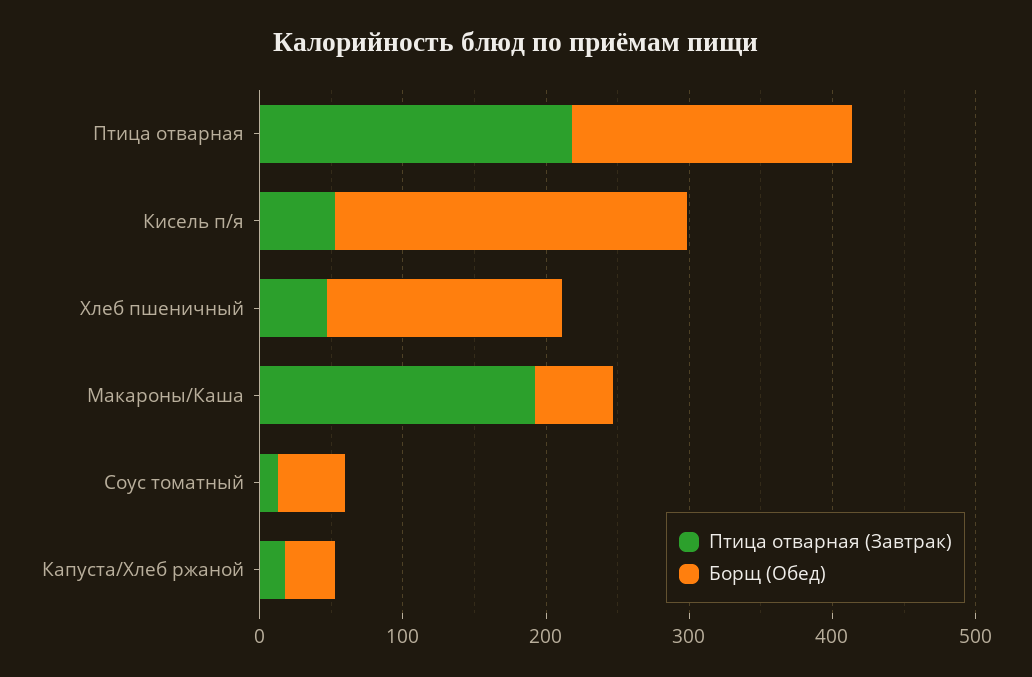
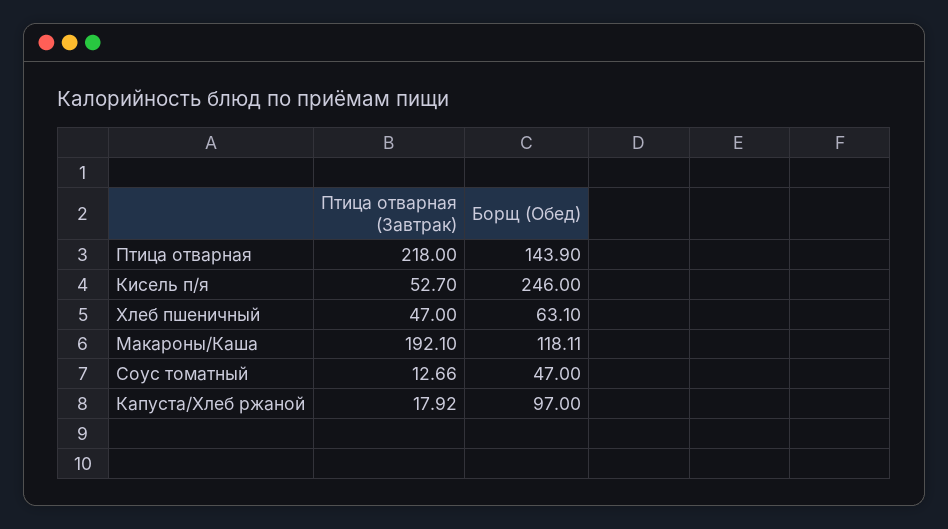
  {
    "Птица отварная (Завтрак)": {
      "Птица отварная": 218,
      "Кисель п/я": 52.7,
      "Хлеб пшеничный": 47,
      "Макароны/Каша": 192.1,
      "Соус томатный": 12.66,
      "Капуста/Хлеб ржаной": 17.92
    },
    "Борщ (Обед)": {
-     "Птица отварная": 200,
+     "Птица отварная": 143.9,
      "Кисель п/я": 246,
-     "Хлеб пшеничный": 160,
+     "Хлеб пшеничный": 63.1,
-     "Макароны/Каша": 60,
+     "Макароны/Каша": 118.11,
      "Соус томатный": 47,
-     "Капуста/Хлеб ржаной": 40
+     "Капуста/Хлеб ржаной": 97
    }
  }

